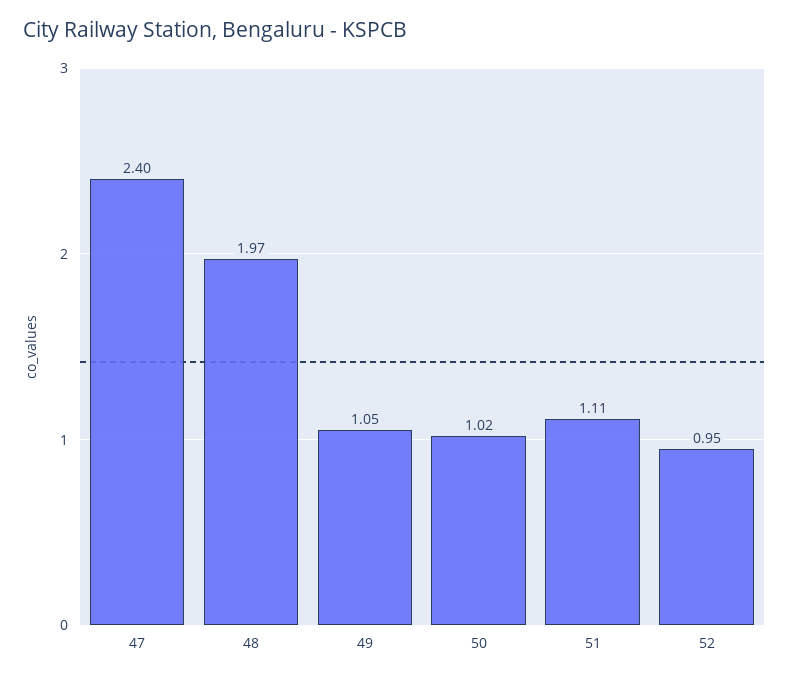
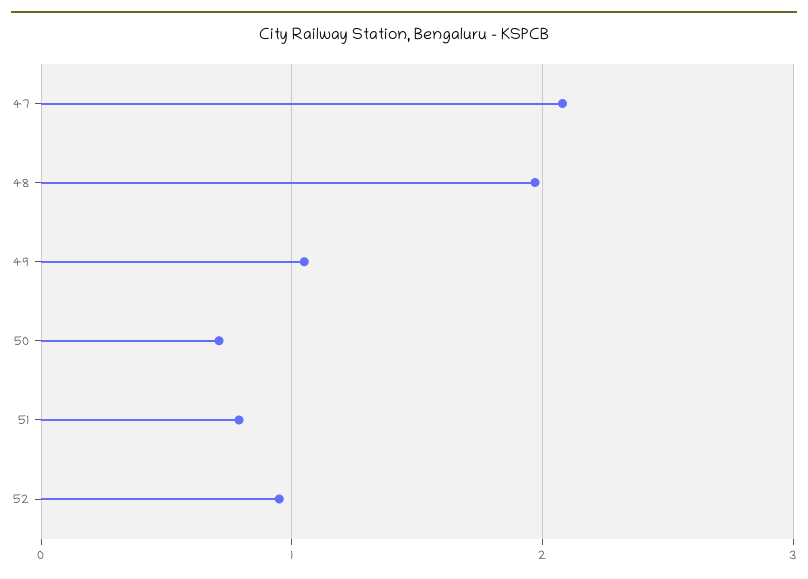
  {
-   "47": 2.4,
+   "47": 2.1,
    "48": 1.97,
    "49": 1.05,
-   "50": 1.02,
+   "50": 0.7,
-   "51": 1.11,
+   "51": 0.8,
    "52": 0.95
  }

